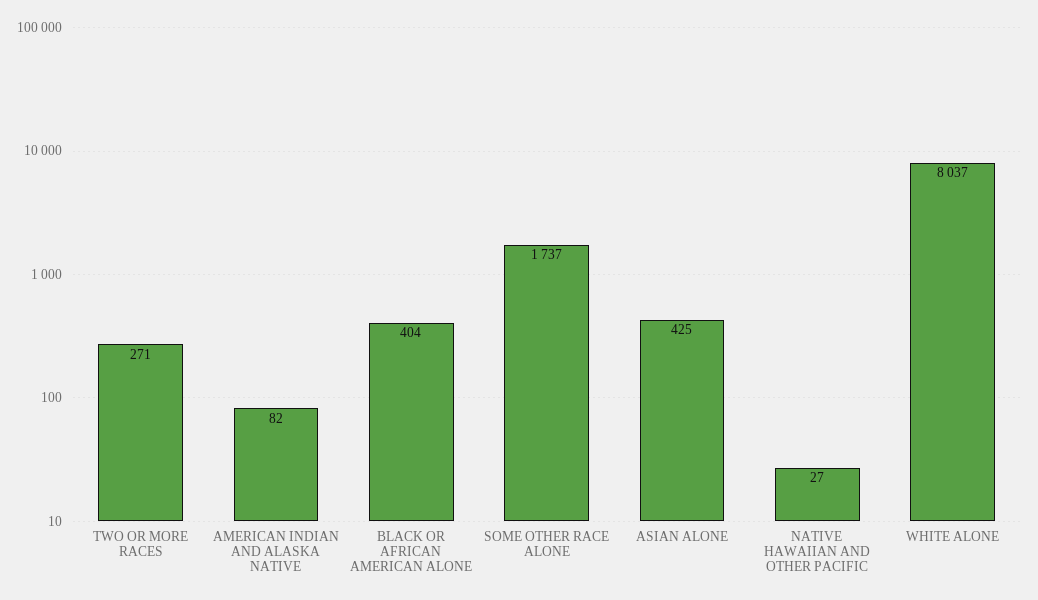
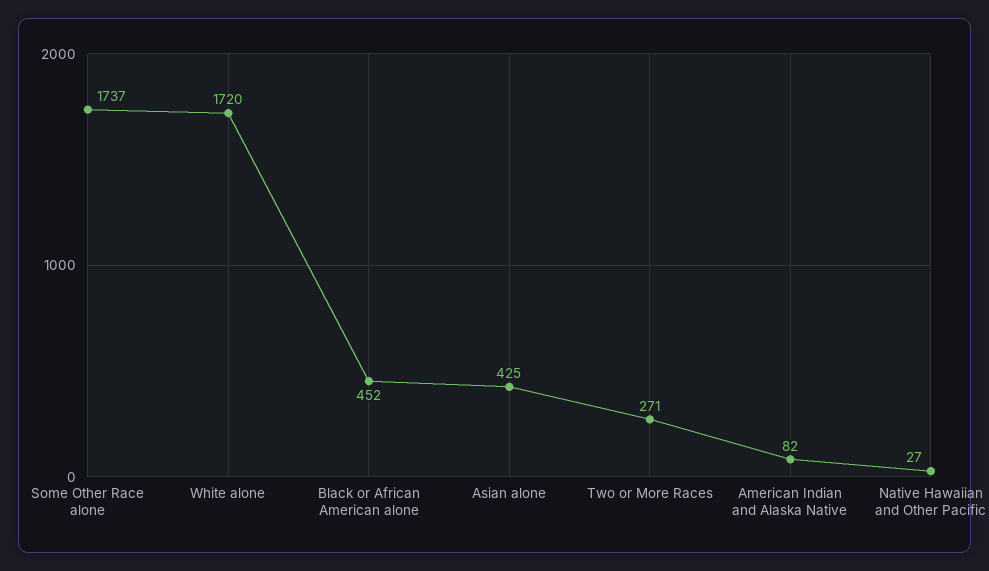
  {
    "TWO OR MORE RACES": 271,
    "AMERICAN INDIAN AND ALASKA NATIVE": 82,
-   "BLACK OR AFRICAN AMERICAN ALONE": 404,
+   "BLACK OR AFRICAN AMERICAN ALONE": 452,
    "SOME OTHER RACE ALONE": 1737,
    "ASIAN ALONE": 425,
    "NATIVE HAWAIIAN AND OTHER PACIFIC": 27,
-   "WHITE ALONE": 8037
+   "WHITE ALONE": 1720
  }

